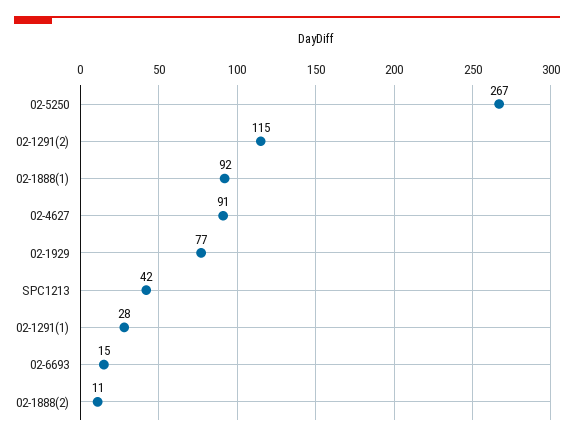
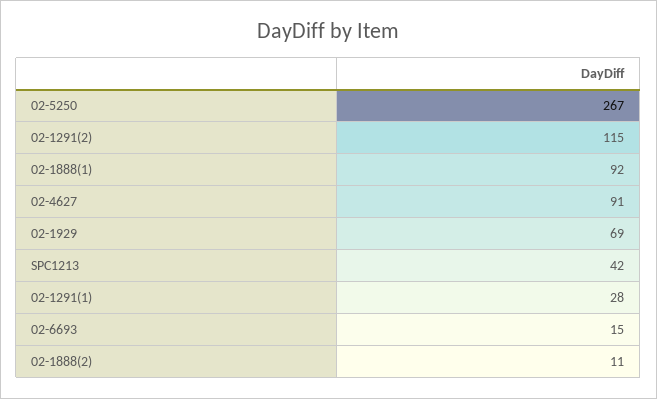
  {
    "02-5250": 267,
    "02-1291(2)": 115,
    "02-1888(1)": 92,
    "02-4627": 91,
-   "02-1929": 77,
+   "02-1929": 69,
    "SPC1213": 42,
    "02-1291(1)": 28,
    "02-6693": 15,
    "02-1888(2)": 11
  }

